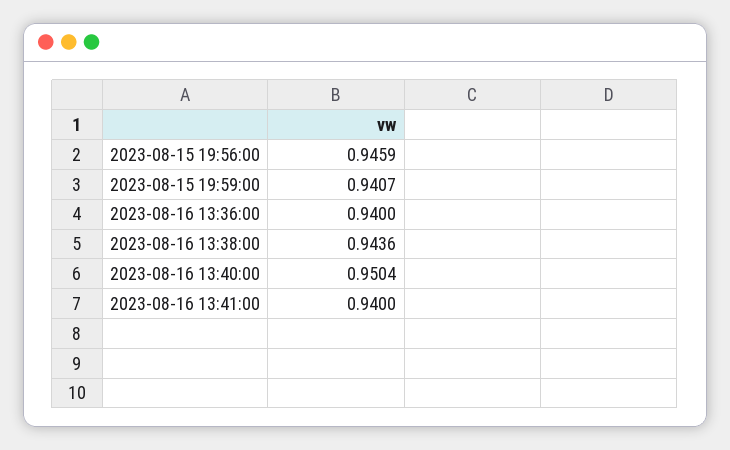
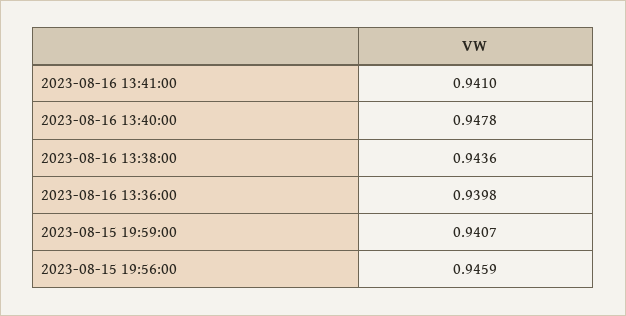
  {
    "2023-08-15 19:56:00": 0.9459,
    "2023-08-15 19:59:00": 0.9407,
-   "2023-08-16 13:36:00": 0.94,
+   "2023-08-16 13:36:00": 0.9398,
    "2023-08-16 13:38:00": 0.9436,
-   "2023-08-16 13:40:00": 0.9504,
+   "2023-08-16 13:40:00": 0.9478,
-   "2023-08-16 13:41:00": 0.94
+   "2023-08-16 13:41:00": 0.941
  }

